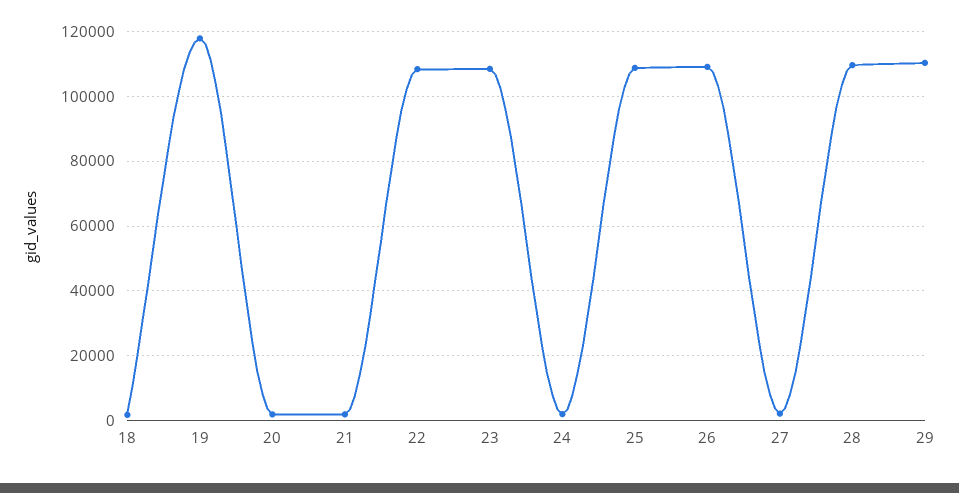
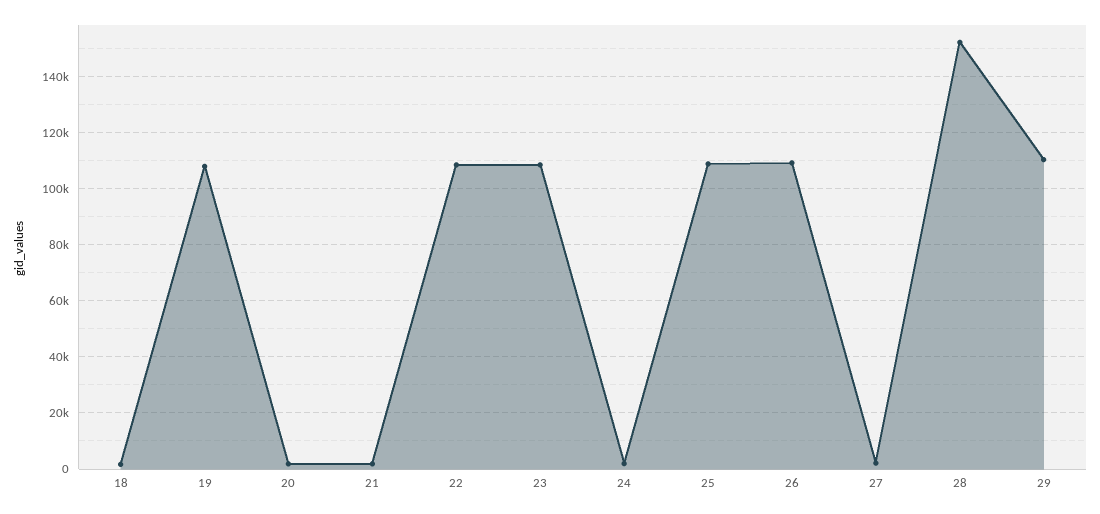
  {
    "18": 2000,
-   "19": 118000,
+   "19": 107500,
    "20": 2000,
    "21": 2000,
    "22": 108000,
    "23": 108000,
    "24": 2000,
    "25": 108000,
    "26": 110000,
    "27": 2000,
-   "28": 110000,
+   "28": 152500,
    "29": 110000
  }

